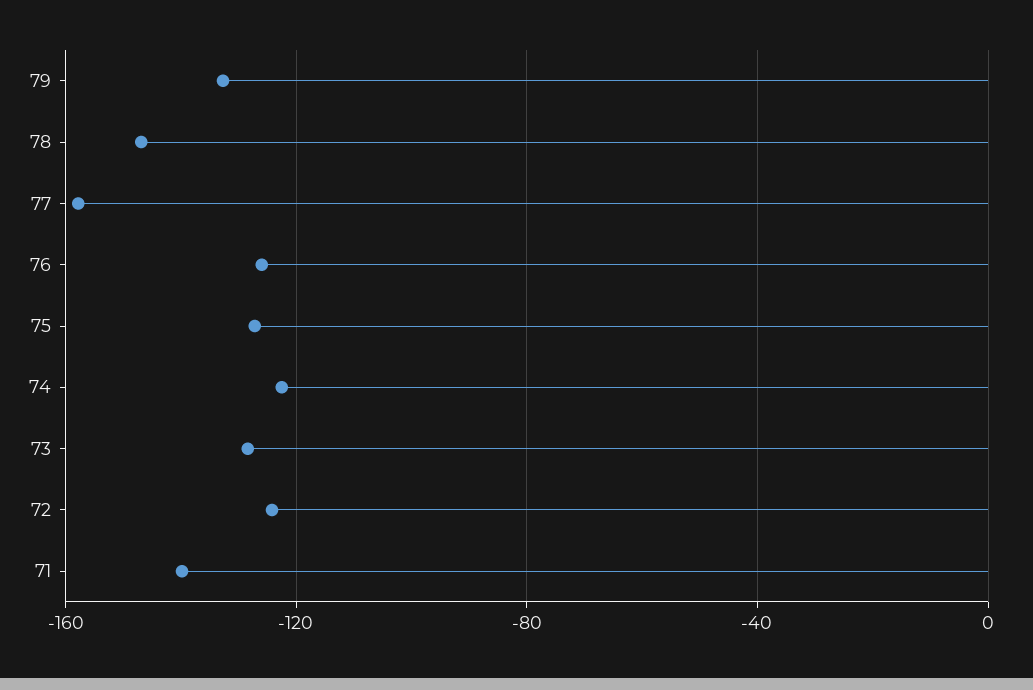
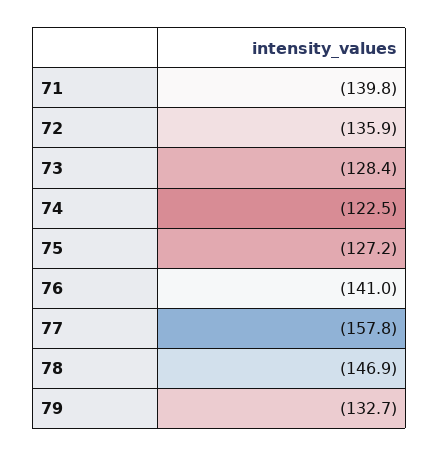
  {
    "79": -132.7,
    "78": -146.9,
    "77": -157.8,
-   "76": -125,
+   "76": -141,
    "75": -127.2,
    "74": -122.5,
    "73": -128.4,
-   "72": -125,
+   "72": -135.9,
    "71": -139.8
  }

